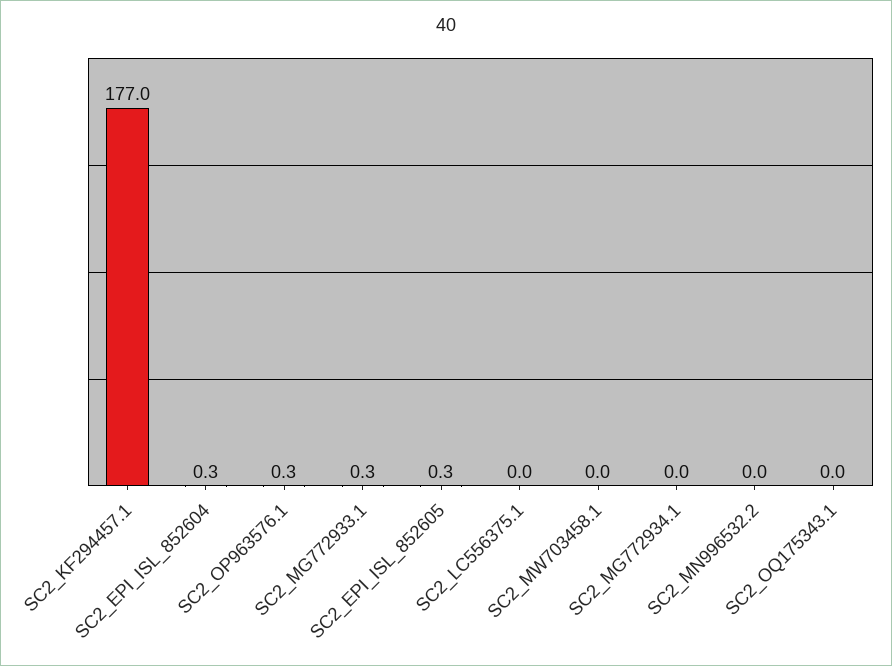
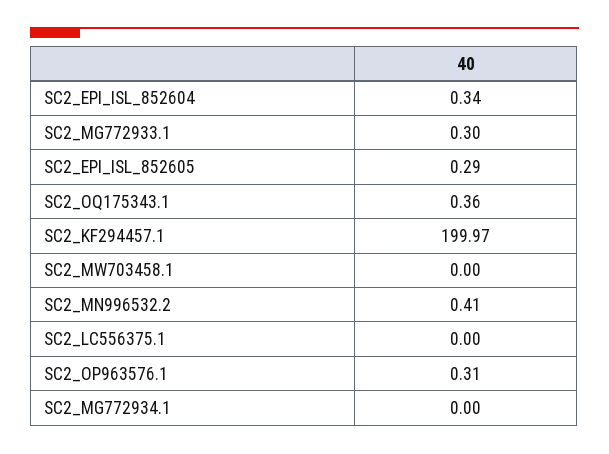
  {
-   "SC2_KF294457.1": 177,
+   "SC2_KF294457.1": 199.97,
    "SC2_EPI_ISL_852604": 0.34,
    "SC2_OP963576.1": 0.31,
    "SC2_MG772933.1": 0.3,
    "SC2_EPI_ISL_852605": 0.29,
    "SC2_LC556375.1": 0,
    "SC2_MW703458.1": 0,
    "SC2_MG772934.1": 0,
-   "SC2_MN996532.2": 0,
+   "SC2_MN996532.2": 0.41,
-   "SC2_OQ175343.1": 0
+   "SC2_OQ175343.1": 0.36
  }

